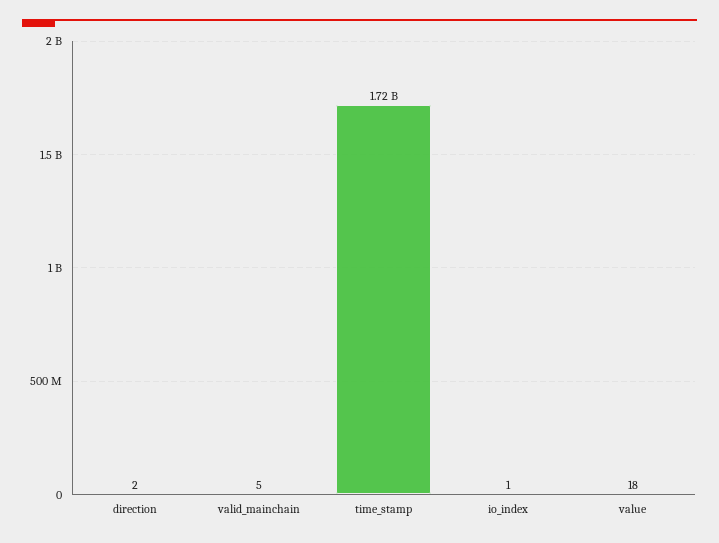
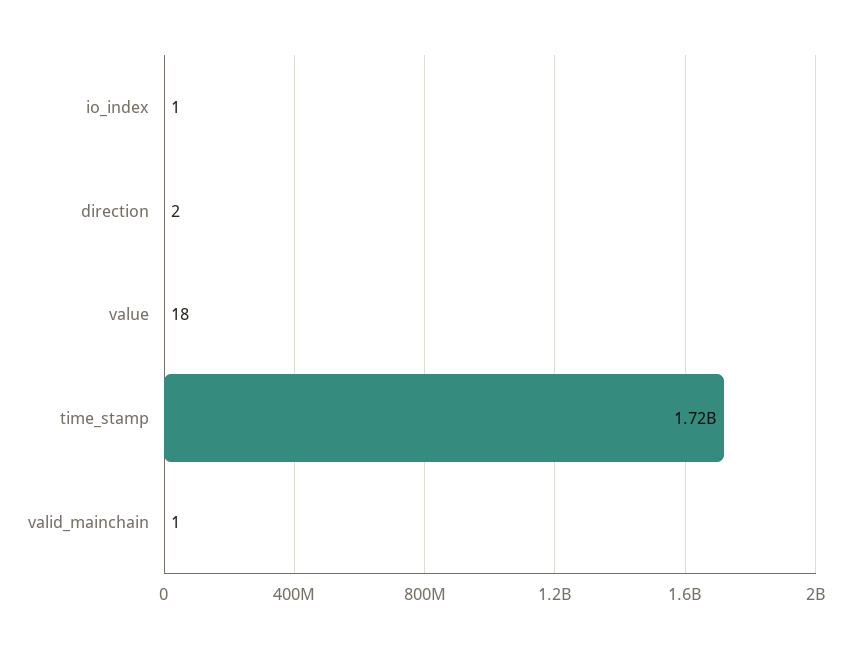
  {
    "direction": 2,
-   "valid_mainchain": 5,
+   "valid_mainchain": 1,
    "time_stamp": 1720000000,
    "io_index": 1,
    "value": 18
  }

